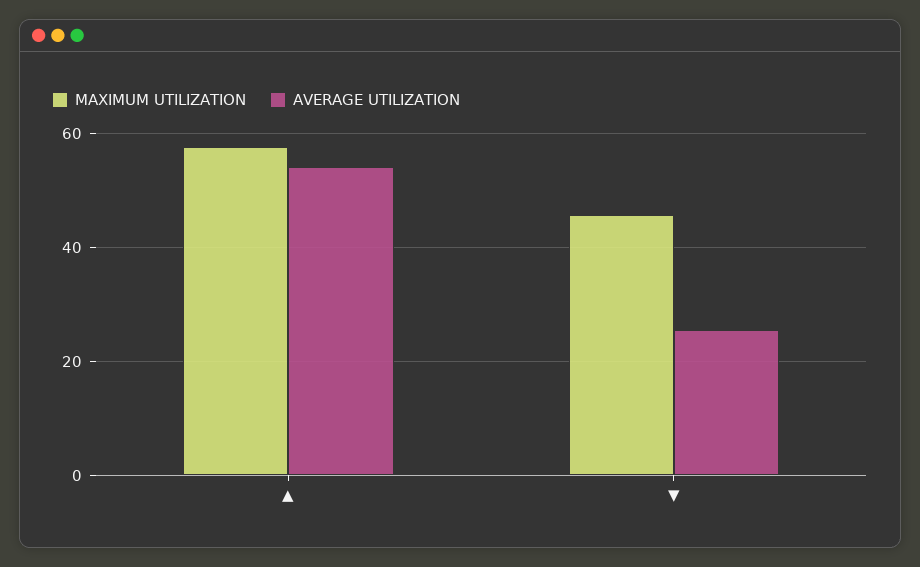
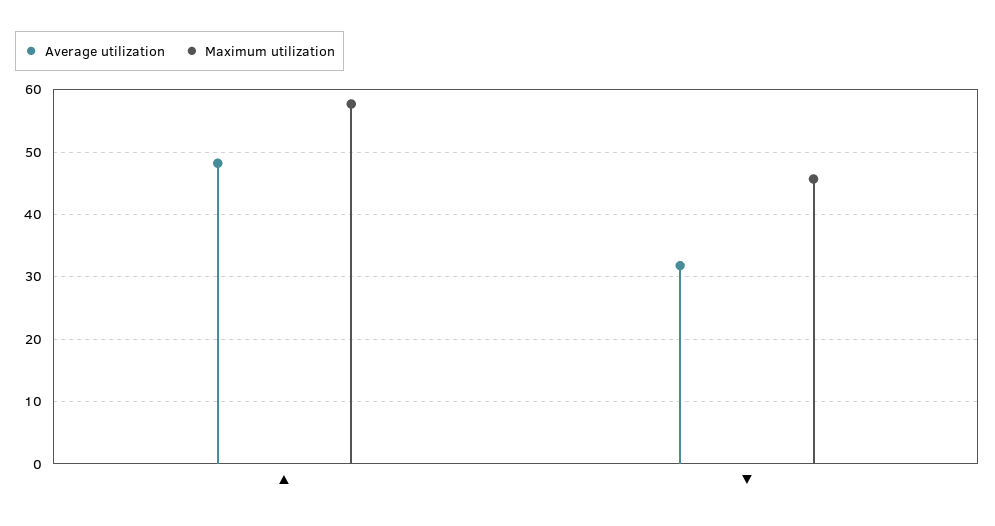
  {
    "MAXIMUM UTILIZATION": {
      "▲": 58,
      "▼": 46
    },
    "AVERAGE UTILIZATION": {
-     "▲": 54,
+     "▲": 48,
-     "▼": 26
+     "▼": 32
    }
  }

